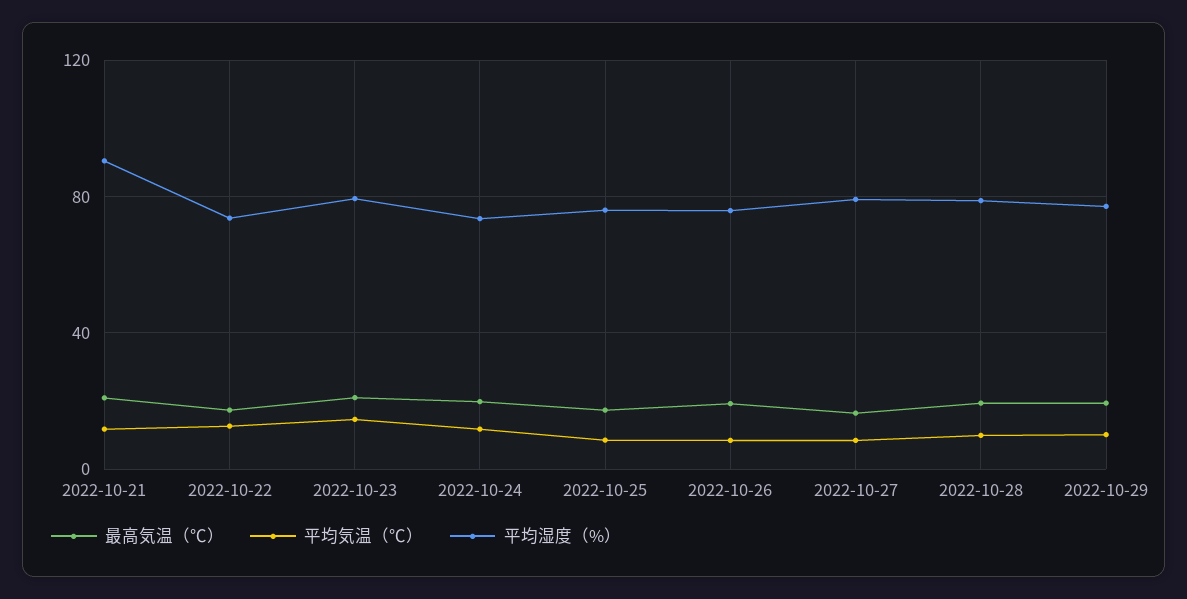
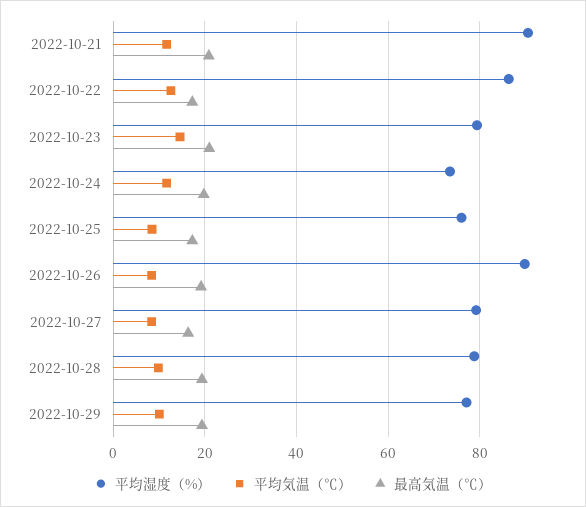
  {
    "最高気温（℃）": {
      "2022-10-21": 20,
      "2022-10-22": 18,
      "2022-10-23": 22,
      "2022-10-24": 20,
      "2022-10-25": 18,
      "2022-10-26": 20,
      "2022-10-27": 16,
      "2022-10-28": 20,
      "2022-10-29": 20
    },
    "平均気温（℃）": {
      "2022-10-21": 12,
      "2022-10-22": 12,
      "2022-10-23": 14,
      "2022-10-24": 12,
      "2022-10-25": 8,
      "2022-10-26": 8,
      "2022-10-27": 8,
      "2022-10-28": 10,
      "2022-10-29": 10
    },
    "平均湿度（%）": {
      "2022-10-21": 90,
-     "2022-10-22": 75,
+     "2022-10-22": 86,
      "2022-10-23": 80,
      "2022-10-24": 74,
      "2022-10-25": 76,
-     "2022-10-26": 75,
+     "2022-10-26": 90,
      "2022-10-27": 80,
      "2022-10-28": 78,
      "2022-10-29": 78
    }
  }

